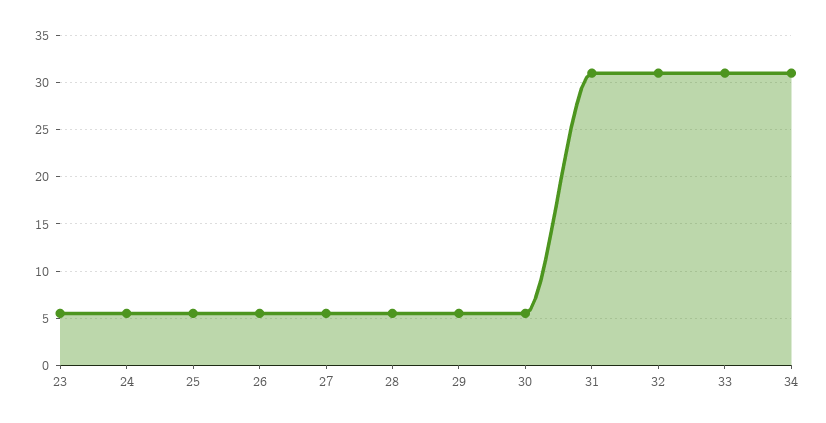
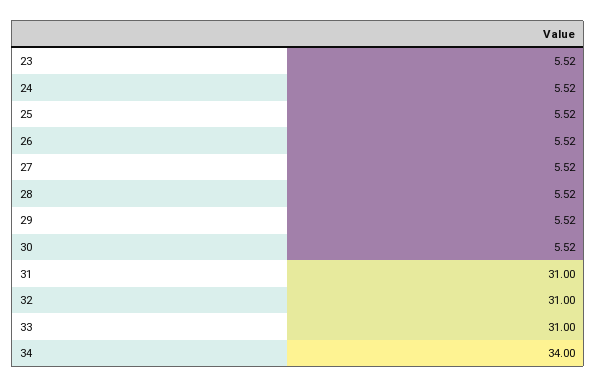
  {
    "23": 5.52,
    "24": 5.52,
    "25": 5.52,
    "26": 5.52,
    "27": 5.52,
    "28": 5.52,
    "29": 5.52,
    "30": 5.52,
    "31": 31,
    "32": 31,
    "33": 31,
-   "34": 31
+   "34": 34
  }

